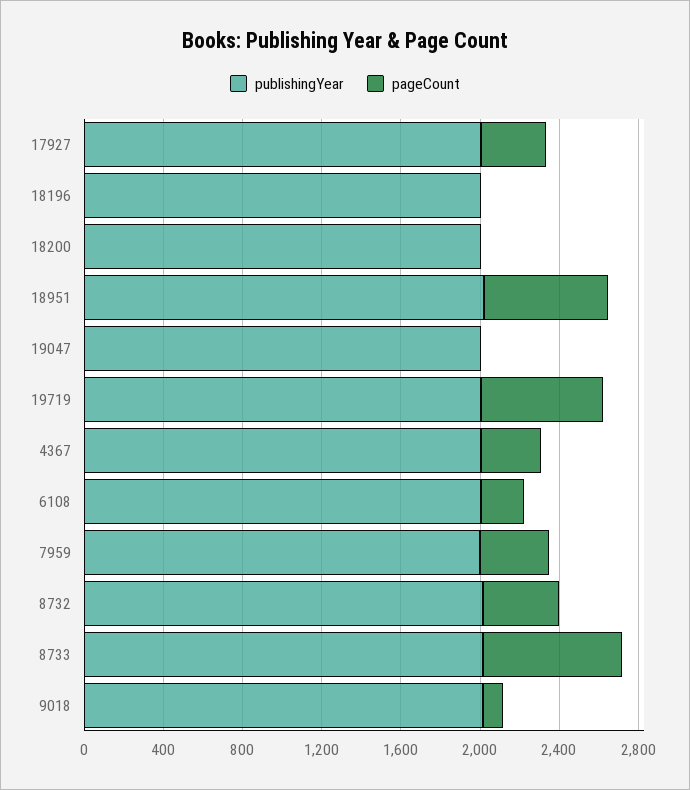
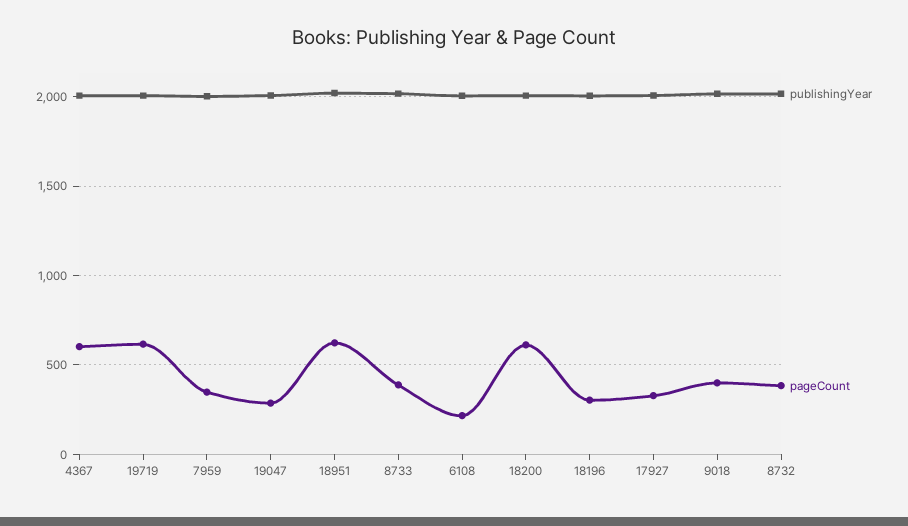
  {
    "publishingYear": {
      "17927": 2000,
      "18196": 2000,
      "18200": 2000,
      "18951": 2000,
      "19047": 2000,
      "19719": 2000,
      "4367": 2000,
      "6108": 2000,
      "7959": 2000,
      "8732": 2000,
      "8733": 2000,
      "9018": 2000
    },
    "pageCount": {
      "17927": 350,
-     "18196": 0,
+     "18196": 300,
-     "18200": 0,
+     "18200": 600,
      "18951": 600,
-     "19047": 0,
+     "19047": 300,
      "19719": 600,
-     "4367": 300,
+     "4367": 600,
      "6108": 200,
      "7959": 350,
      "8732": 400,
-     "8733": 700,
+     "8733": 400,
-     "9018": 100
+     "9018": 400
    }
  }

